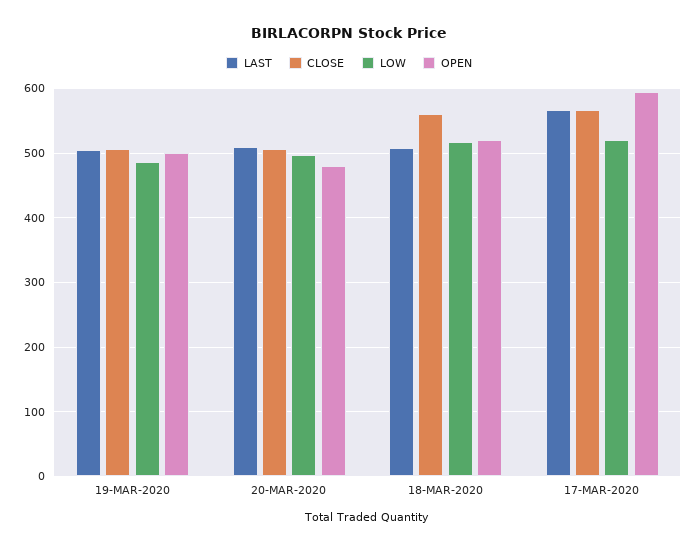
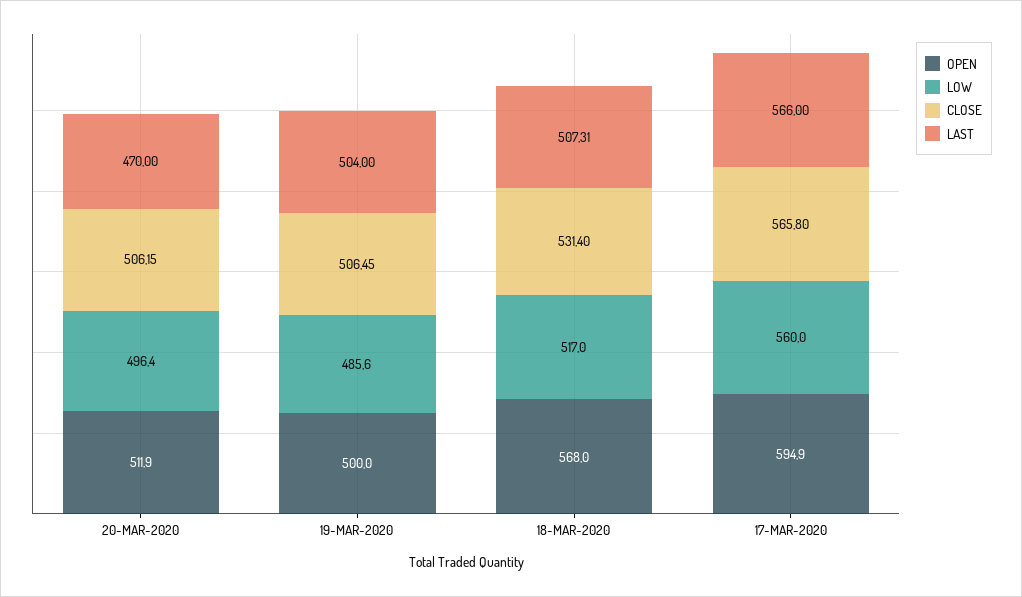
  {
    "LAST": {
      "19-MAR-2020": 504,
-     "20-MAR-2020": 510,
+     "20-MAR-2020": 470,
      "18-MAR-2020": 507.31,
      "17-MAR-2020": 566
    },
    "CLOSE": {
      "19-MAR-2020": 506.45,
      "20-MAR-2020": 506.15,
-     "18-MAR-2020": 560,
+     "18-MAR-2020": 531.4,
      "17-MAR-2020": 565.8
    },
    "LOW": {
      "19-MAR-2020": 485.6,
      "20-MAR-2020": 496.4,
      "18-MAR-2020": 517,
-     "17-MAR-2020": 520
+     "17-MAR-2020": 560
    },
    "OPEN": {
      "19-MAR-2020": 500,
-     "20-MAR-2020": 480,
+     "20-MAR-2020": 511.9,
-     "18-MAR-2020": 520,
+     "18-MAR-2020": 568,
      "17-MAR-2020": 594.9
    }
  }

